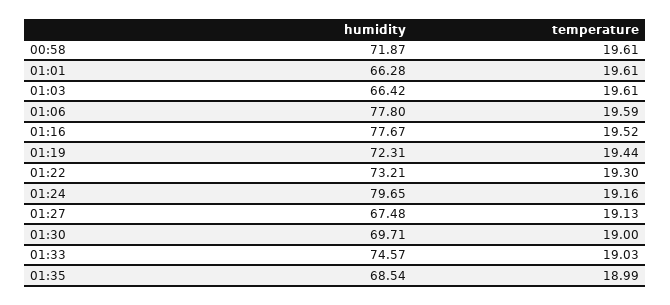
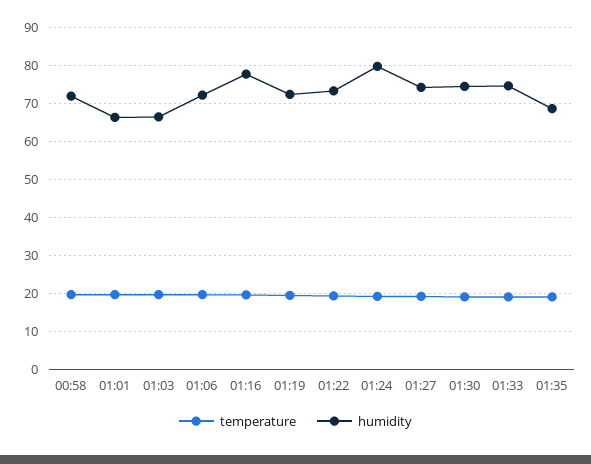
  {
    "humidity": {
      "00:58": 71.87,
      "01:01": 66.28,
      "01:03": 66.42,
-     "01:06": 77.8,
+     "01:06": 72,
      "01:16": 77.67,
      "01:19": 72.31,
      "01:22": 73.21,
      "01:24": 79.65,
-     "01:27": 67.48,
+     "01:27": 74,
-     "01:30": 69.71,
+     "01:30": 74,
      "01:33": 74.57,
      "01:35": 68.54
    },
    "temperature": {
      "00:58": 19.61,
      "01:01": 19.61,
      "01:03": 19.61,
      "01:06": 19.59,
      "01:16": 19.52,
      "01:19": 19.44,
      "01:22": 19.3,
      "01:24": 19.16,
      "01:27": 19.13,
      "01:30": 19,
      "01:33": 19.03,
      "01:35": 18.99
    }
  }

